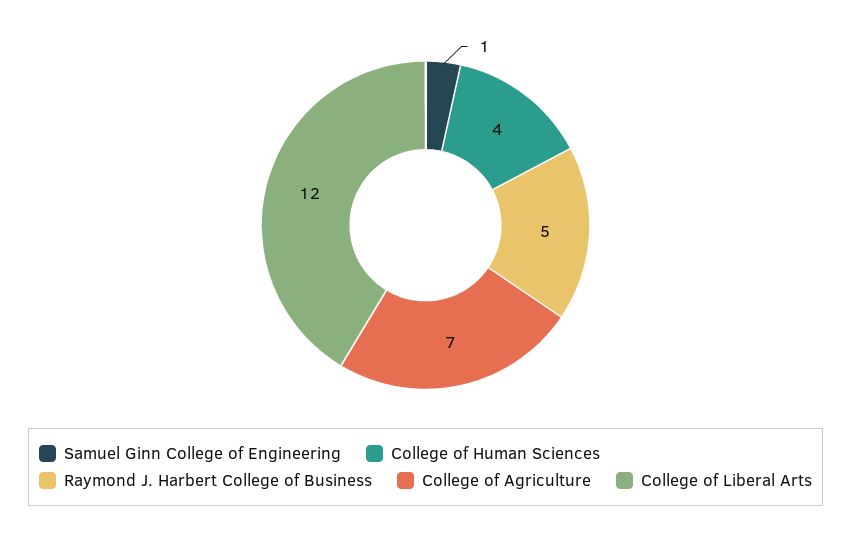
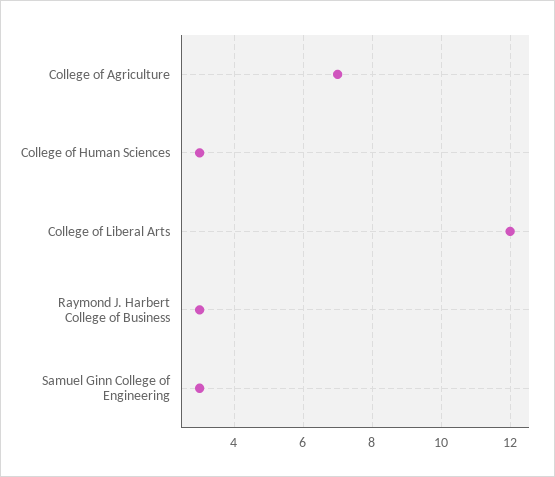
  {
-   "Samuel Ginn College of Engineering": 1,
+   "Samuel Ginn College of Engineering": 3,
-   "College of Human Sciences": 4,
+   "College of Human Sciences": 3,
-   "Raymond J. Harbert College of Business": 5,
+   "Raymond J. Harbert College of Business": 3,
    "College of Agriculture": 7,
    "College of Liberal Arts": 12
  }

